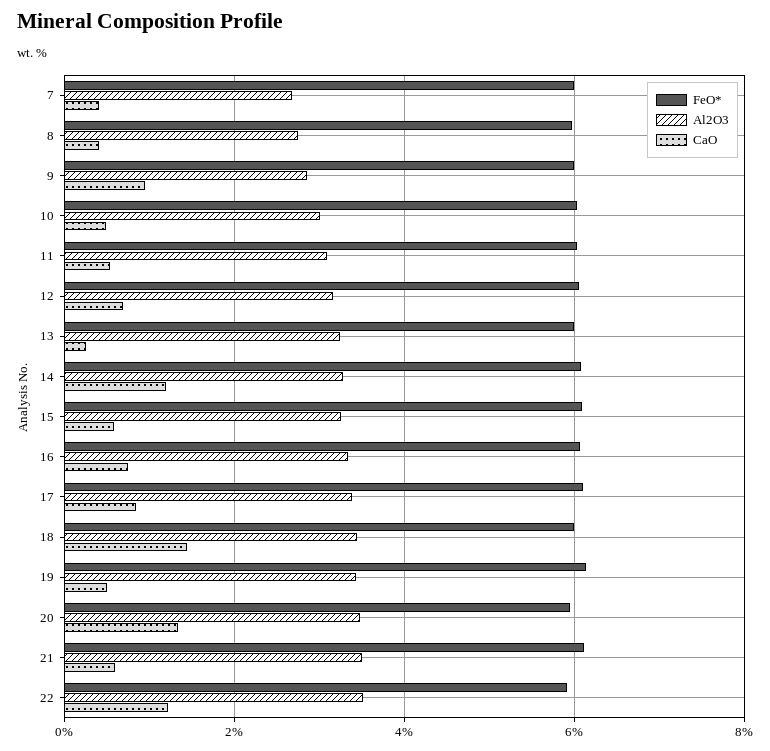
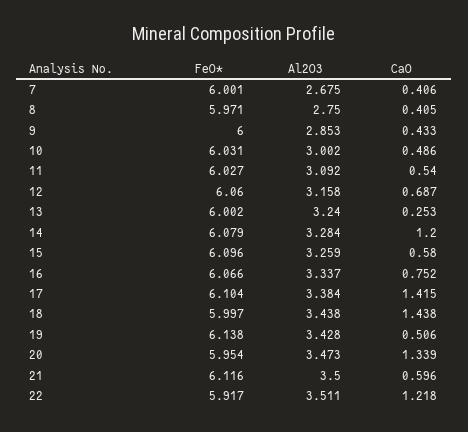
  {
    "FeO*": {
      "7": 6.001,
      "8": 5.971,
      "9": 6,
      "10": 6.031,
      "11": 6.027,
      "12": 6.06,
      "13": 6.002,
      "14": 6.079,
      "15": 6.096,
      "16": 6.066,
      "17": 6.104,
      "18": 5.997,
      "19": 6.138,
      "20": 5.954,
      "21": 6.116,
      "22": 5.917
    },
    "Al2O3": {
      "7": 2.675,
      "8": 2.75,
      "9": 2.853,
      "10": 3.002,
      "11": 3.092,
      "12": 3.158,
      "13": 3.24,
      "14": 3.284,
      "15": 3.259,
      "16": 3.337,
      "17": 3.384,
      "18": 3.438,
      "19": 3.428,
      "20": 3.473,
      "21": 3.5,
      "22": 3.511
    },
    "CaO": {
      "7": 0.406,
      "8": 0.405,
-     "9": 1,
+     "9": 0.433,
      "10": 0.486,
      "11": 0.54,
      "12": 0.687,
      "13": 0.253,
      "14": 1.2,
      "15": 0.58,
      "16": 0.752,
-     "17": 0.8,
+     "17": 1.415,
      "18": 1.438,
      "19": 0.506,
      "20": 1.339,
      "21": 0.596,
      "22": 1.218
    }
  }

